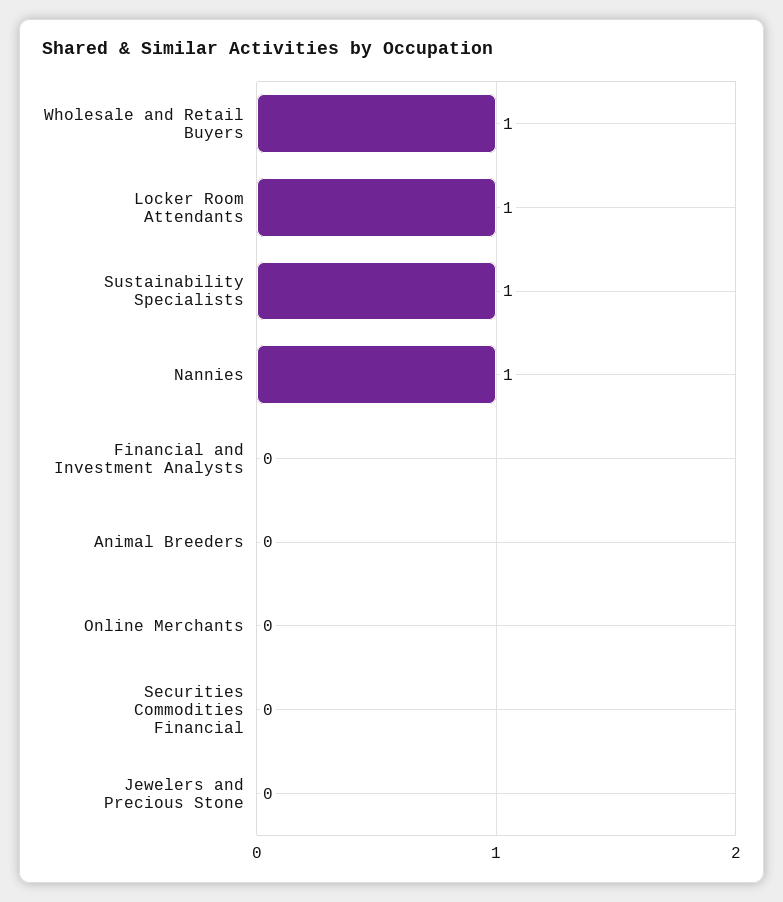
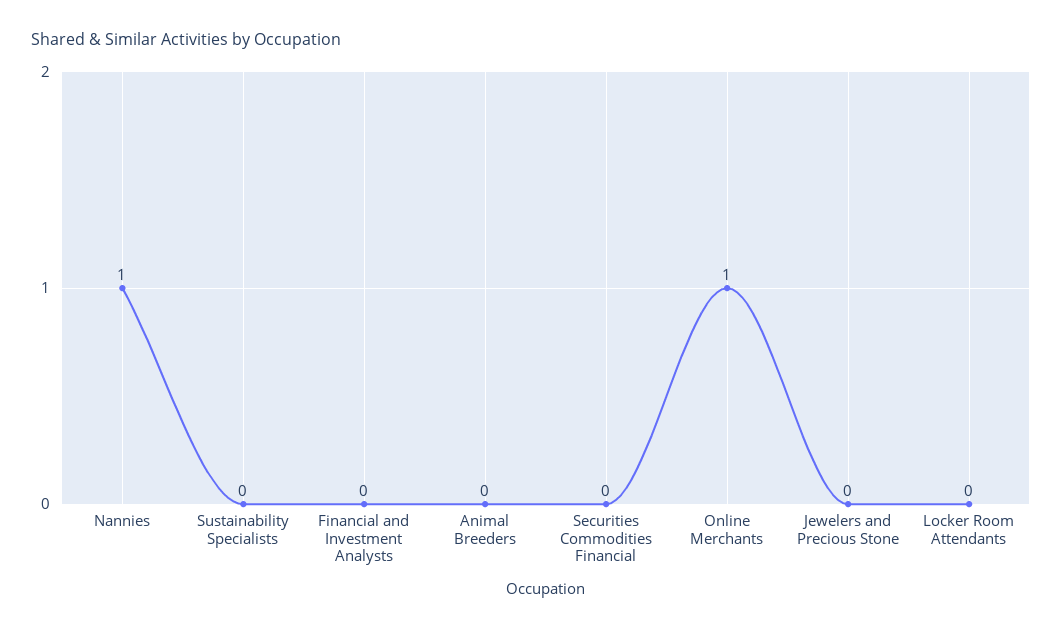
  {
-   "Wholesale and Retail Buyers": 1,
-   "Locker Room Attendants": 1,
+   "Locker Room Attendants": 0,
-   "Sustainability Specialists": 1,
+   "Sustainability Specialists": 0,
    "Nannies": 1,
    "Financial and Investment Analysts": 0,
    "Animal Breeders": 0,
-   "Online Merchants": 0,
+   "Online Merchants": 1,
    "Securities Commodities Financial": 0,
    "Jewelers and Precious Stone": 0
  }

